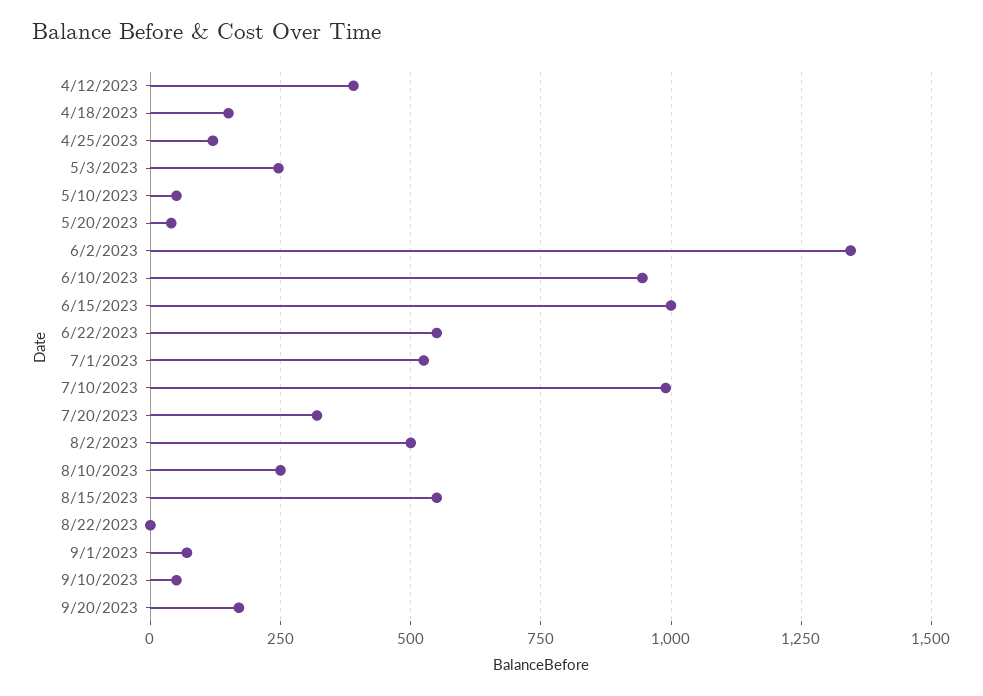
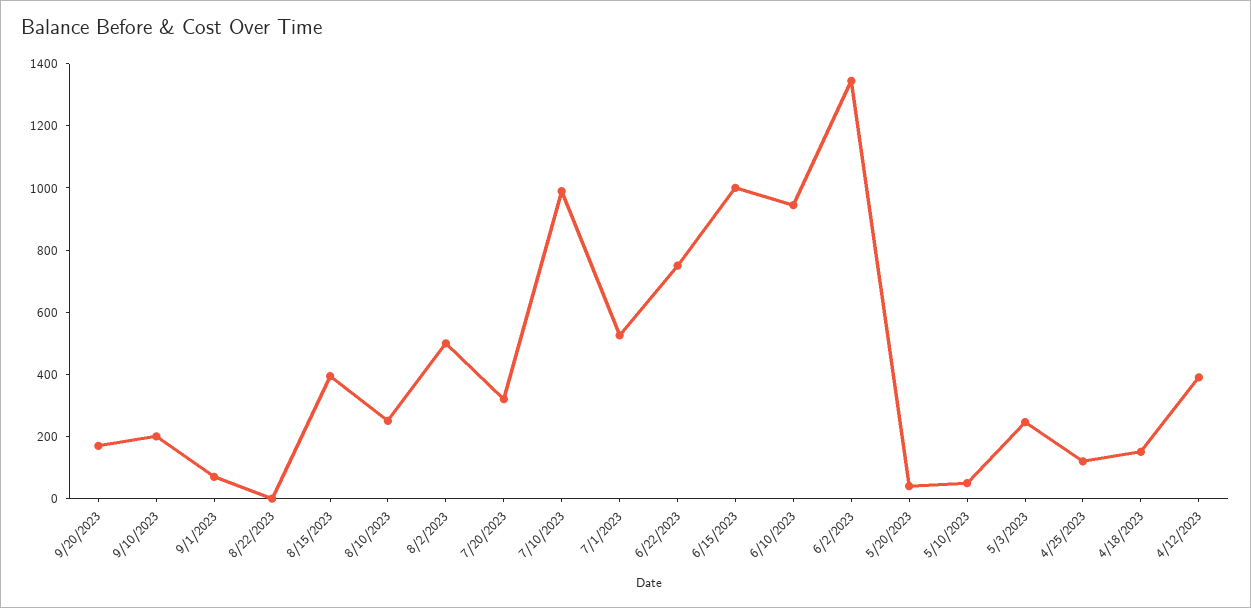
  {
    "4/12/2023": 400,
    "4/18/2023": 150,
    "4/25/2023": 125,
    "5/3/2023": 250,
    "5/10/2023": 50,
    "5/20/2023": 50,
    "6/2/2023": 1350,
    "6/10/2023": 950,
    "6/15/2023": 1000,
-   "6/22/2023": 550,
+   "6/22/2023": 750,
    "7/1/2023": 525,
    "7/10/2023": 1000,
    "7/20/2023": 325,
    "8/2/2023": 500,
    "8/10/2023": 250,
-   "8/15/2023": 550,
+   "8/15/2023": 400,
    "8/22/2023": 0,
    "9/1/2023": 75,
-   "9/10/2023": 50,
+   "9/10/2023": 200,
    "9/20/2023": 175
  }

